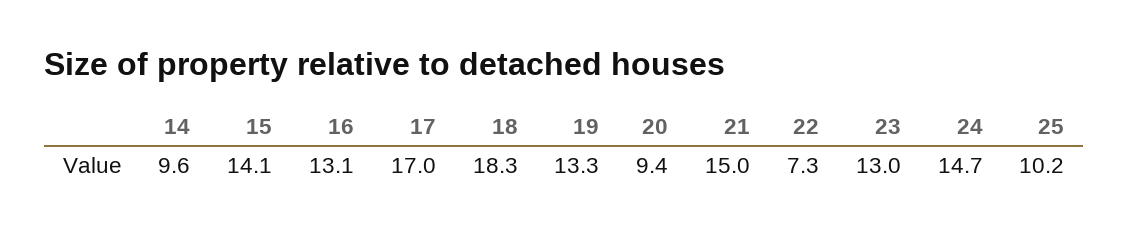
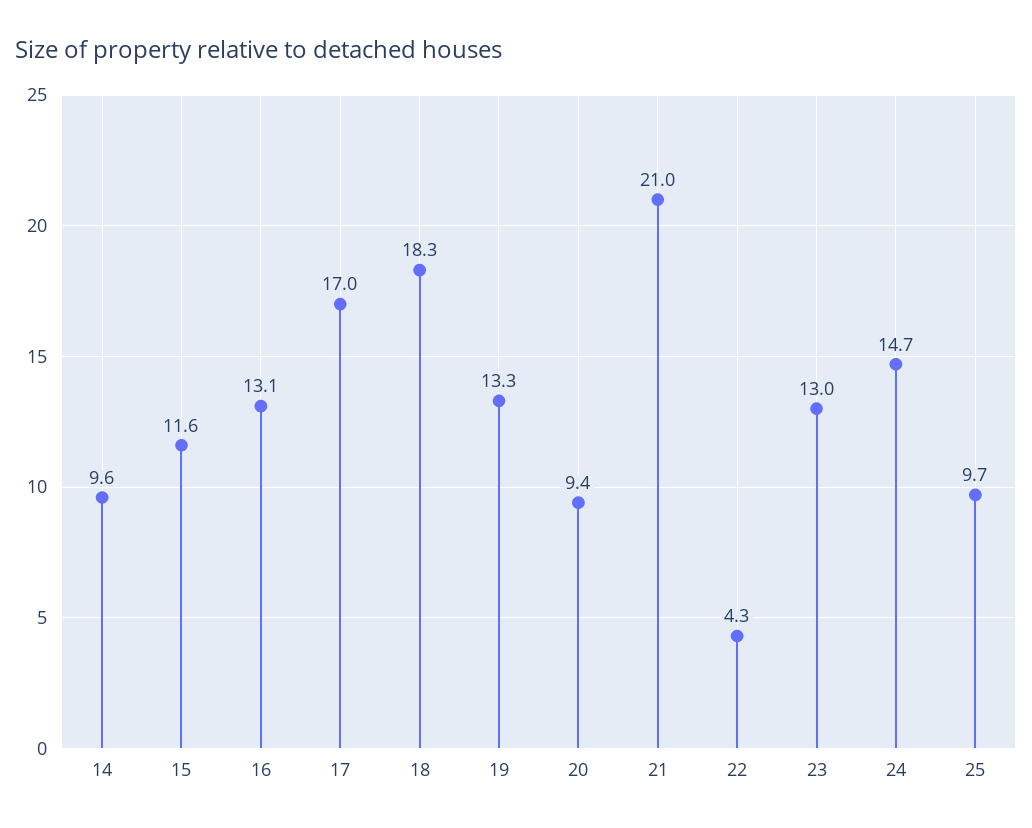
  {
    "14": 9.6,
-   "15": 14.1,
+   "15": 11.6,
    "16": 13.1,
    "17": 17,
    "18": 18.3,
    "19": 13.3,
    "20": 9.4,
-   "21": 15,
+   "21": 21,
-   "22": 7.3,
+   "22": 4.3,
    "23": 13,
    "24": 14.7,
-   "25": 10.2
+   "25": 9.7
  }

